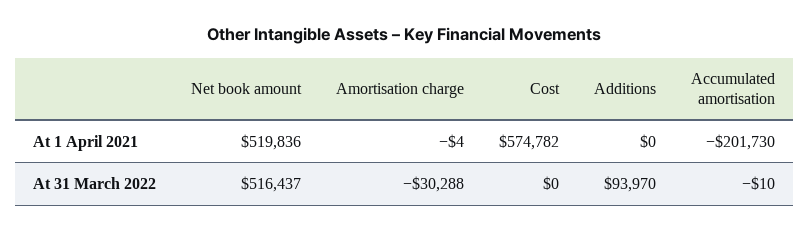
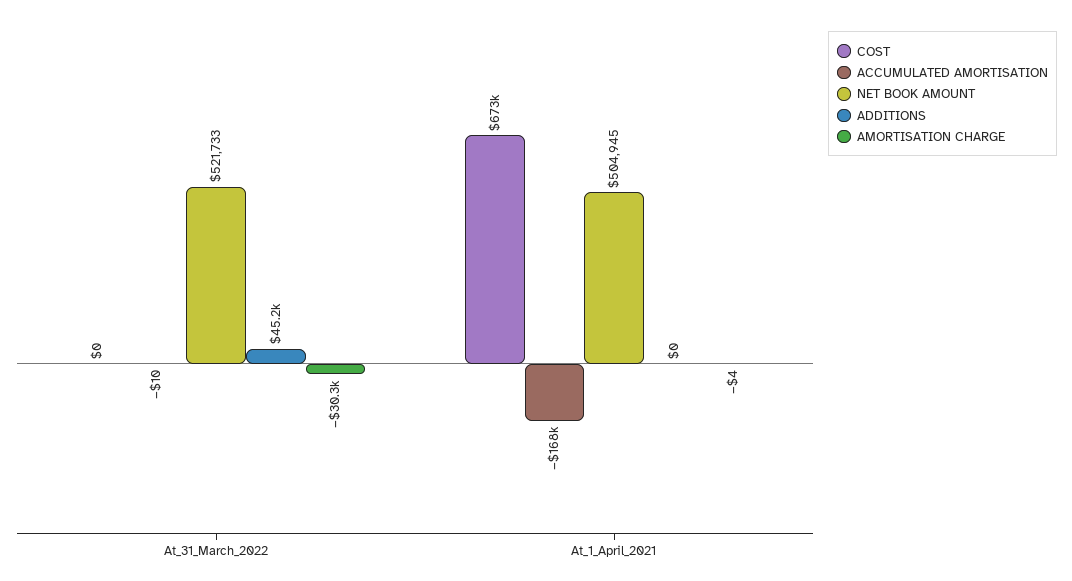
  {
    "Net book amount": {
-     "At 1 April 2021": 519836,
+     "At 1 April 2021": 504945,
-     "At 31 March 2022": 516437
+     "At 31 March 2022": 521733
    },
    "Amortisation charge": {
      "At 1 April 2021": -4,
      "At 31 March 2022": -30288
    },
    "Cost": {
-     "At 1 April 2021": 574782,
+     "At 1 April 2021": 673000,
      "At 31 March 2022": 0
    },
    "Additions": {
      "At 1 April 2021": 0,
-     "At 31 March 2022": 93970
+     "At 31 March 2022": 45200
    },
    "Accumulated amortisation": {
-     "At 1 April 2021": -201730,
+     "At 1 April 2021": -168000,
      "At 31 March 2022": -10
    }
  }

